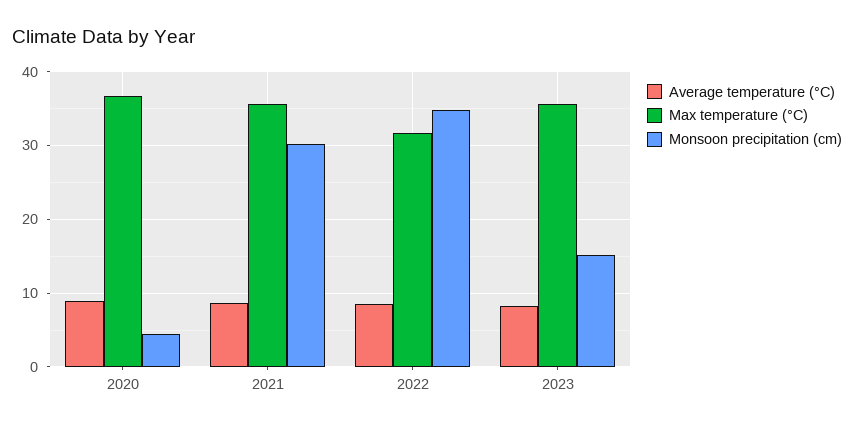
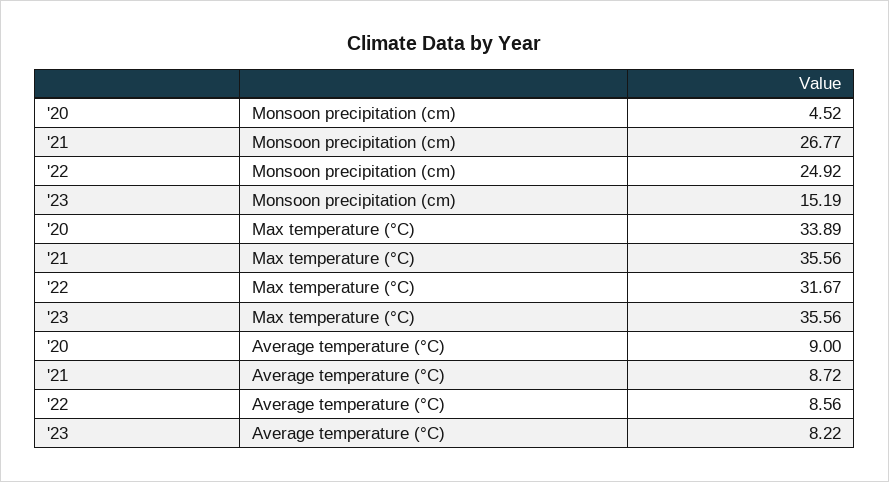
  {
    "Average temperature (°C)": {
      "2020": 9,
      "2021": 8.72,
      "2022": 8.56,
      "2023": 8.22
    },
    "Max temperature (°C)": {
-     "2020": 37,
+     "2020": 33.89,
      "2021": 35.56,
      "2022": 31.67,
      "2023": 35.56
    },
    "Monsoon precipitation (cm)": {
      "2020": 4.52,
-     "2021": 30,
+     "2021": 26.77,
-     "2022": 35,
+     "2022": 24.92,
      "2023": 15.19
    }
  }

